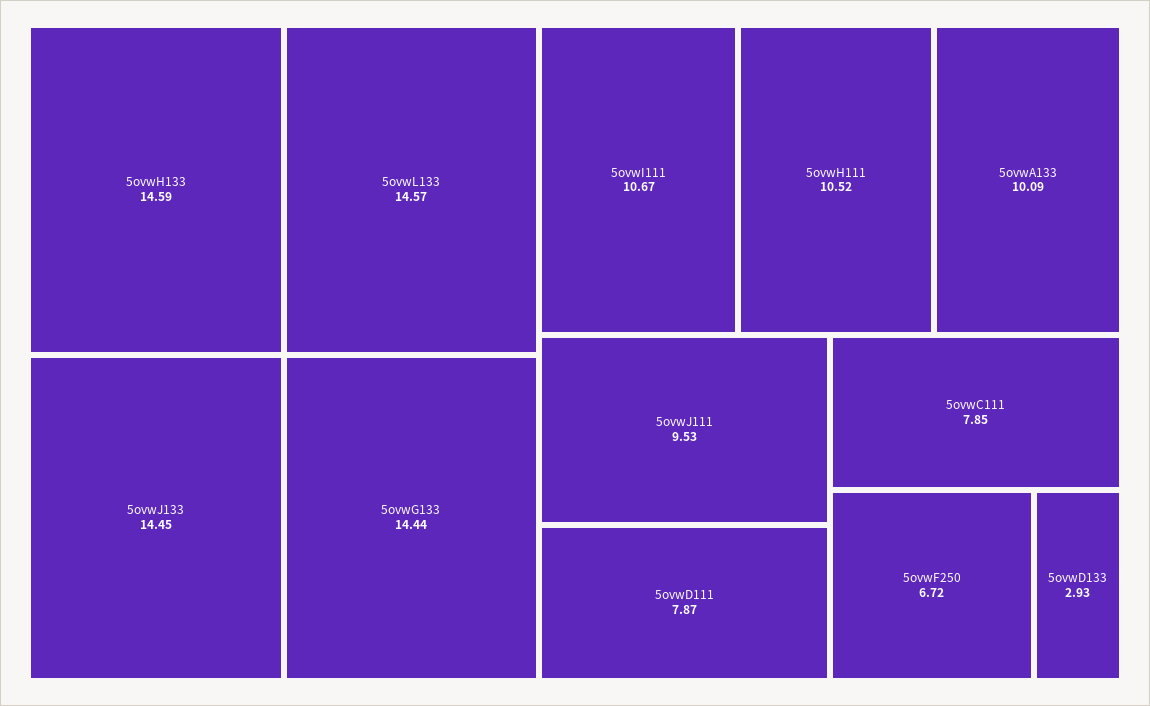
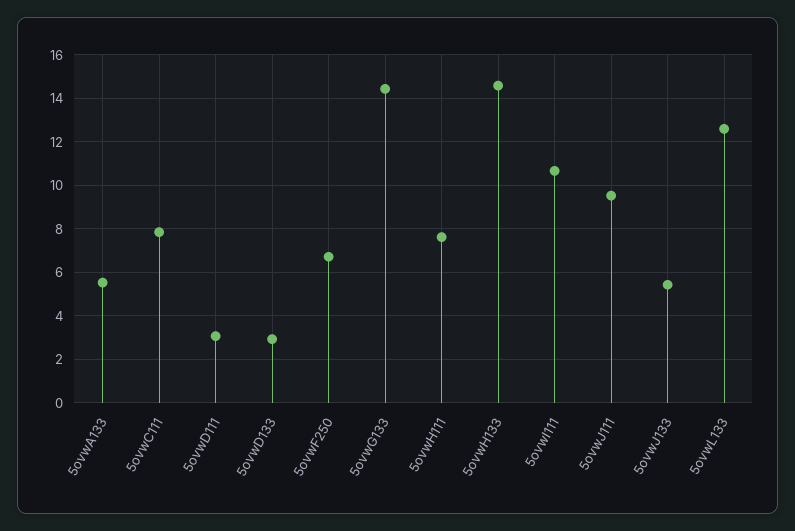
  {
    "5ovwH133": 14.59,
-   "5ovwL133": 14.57,
+   "5ovwL133": 12.5,
-   "5ovwJ133": 14.45,
+   "5ovwJ133": 5.5,
    "5ovwG133": 14.44,
    "5ovwI111": 10.67,
-   "5ovwH111": 10.52,
+   "5ovwH111": 7.5,
-   "5ovwA133": 10.09,
+   "5ovwA133": 5.5,
    "5ovwJ111": 9.53,
-   "5ovwD111": 7.87,
+   "5ovwD111": 3,
    "5ovwC111": 7.85,
    "5ovwF250": 6.72,
    "5ovwD133": 2.93
  }

